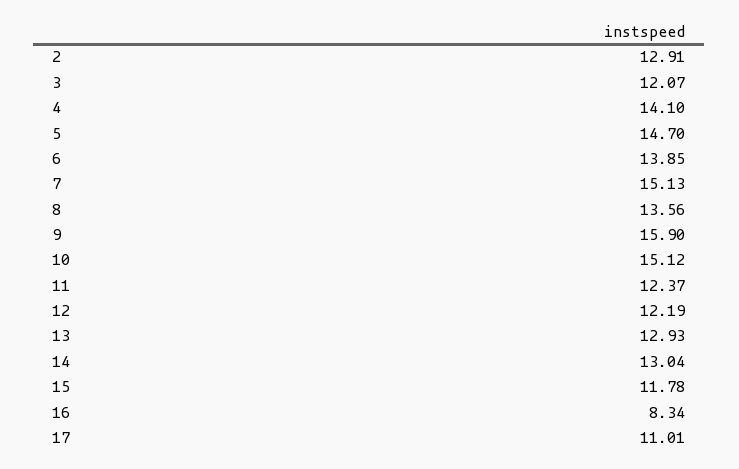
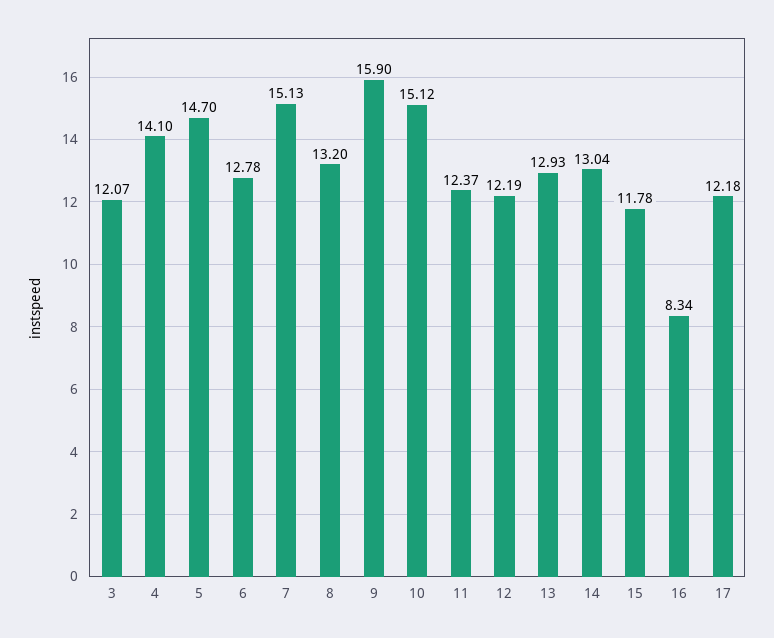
  {
-   "2": 12.91,
    "3": 12.07,
    "4": 14.1,
    "5": 14.7,
-   "6": 13.85,
+   "6": 12.78,
    "7": 15.13,
-   "8": 13.56,
+   "8": 13.2,
    "9": 15.9,
    "10": 15.12,
    "11": 12.37,
    "12": 12.19,
    "13": 12.93,
    "14": 13.04,
    "15": 11.78,
    "16": 8.34,
-   "17": 11.01
+   "17": 12.18
  }

